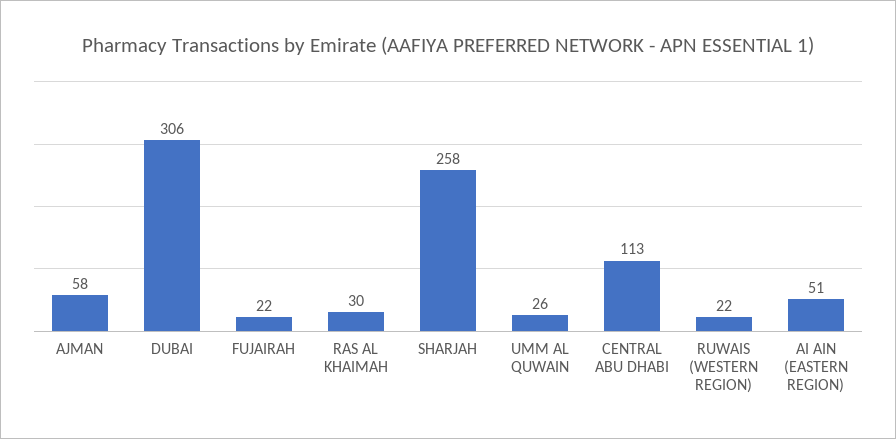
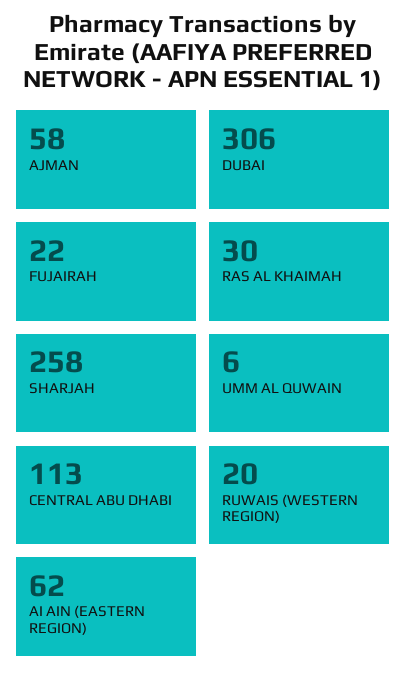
  {
    "AJMAN": 58,
    "DUBAI": 306,
    "FUJAIRAH": 22,
    "RAS AL KHAIMAH": 30,
    "SHARJAH": 258,
-   "UMM AL QUWAIN": 26,
+   "UMM AL QUWAIN": 6,
    "CENTRAL ABU DHABI": 113,
-   "RUWAIS (WESTERN REGION)": 22,
+   "RUWAIS (WESTERN REGION)": 20,
-   "AI AIN (EASTERN REGION)": 51
+   "AI AIN (EASTERN REGION)": 62
  }

